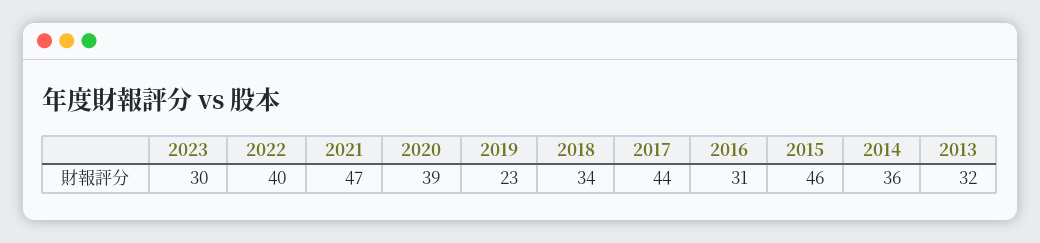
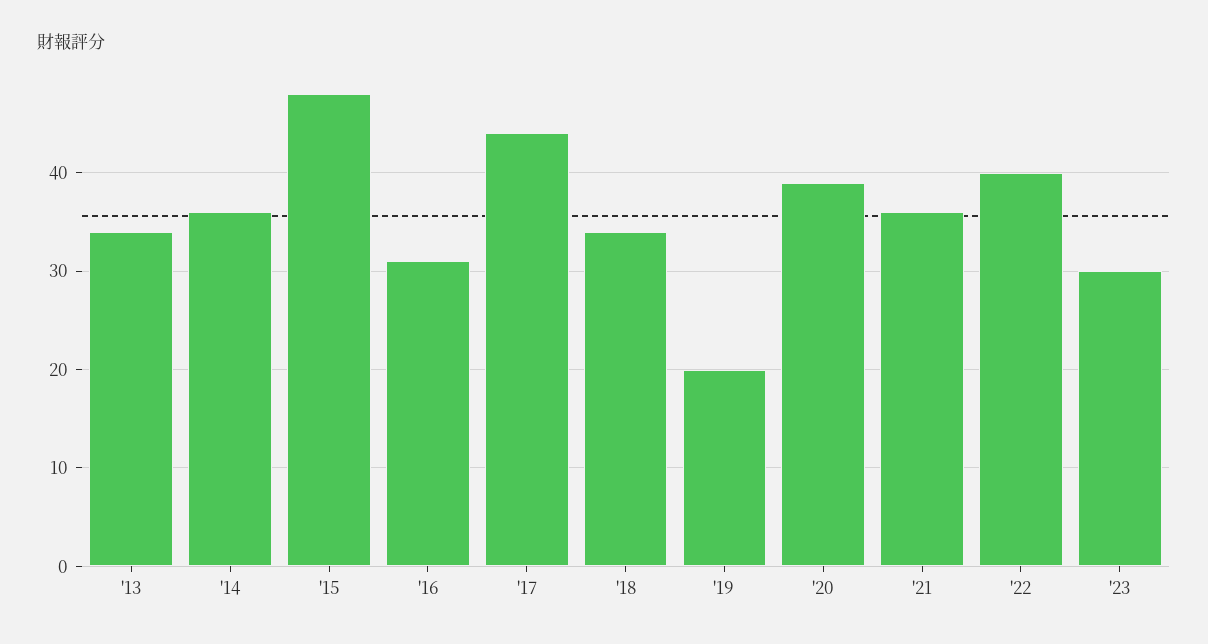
  {
    "2023": 30,
    "2022": 40,
-   "2021": 47,
+   "2021": 36,
    "2020": 39,
-   "2019": 23,
+   "2019": 20,
    "2018": 34,
    "2017": 44,
    "2016": 31,
-   "2015": 46,
+   "2015": 48,
    "2014": 36,
-   "2013": 32
+   "2013": 34
  }

